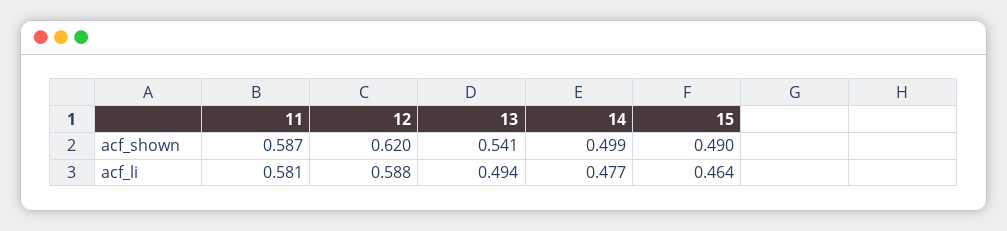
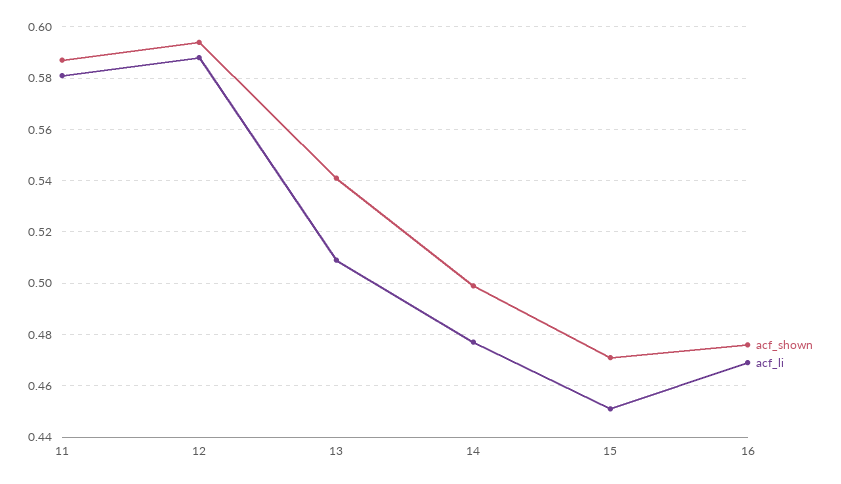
  {
    "acf_shown": {
      "11": 0.587,
-     "12": 0.62,
+     "12": 0.595,
      "13": 0.541,
      "14": 0.499,
-     "15": 0.49
+     "15": 0.47,
+     "16": 0.475
    },
    "acf_li": {
      "11": 0.581,
      "12": 0.588,
-     "13": 0.494,
+     "13": 0.51,
      "14": 0.477,
-     "15": 0.464
+     "15": 0.45,
+     "16": 0.47
    }
  }

